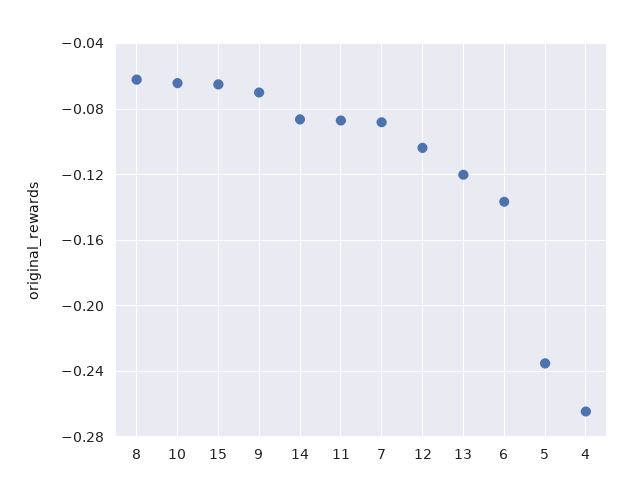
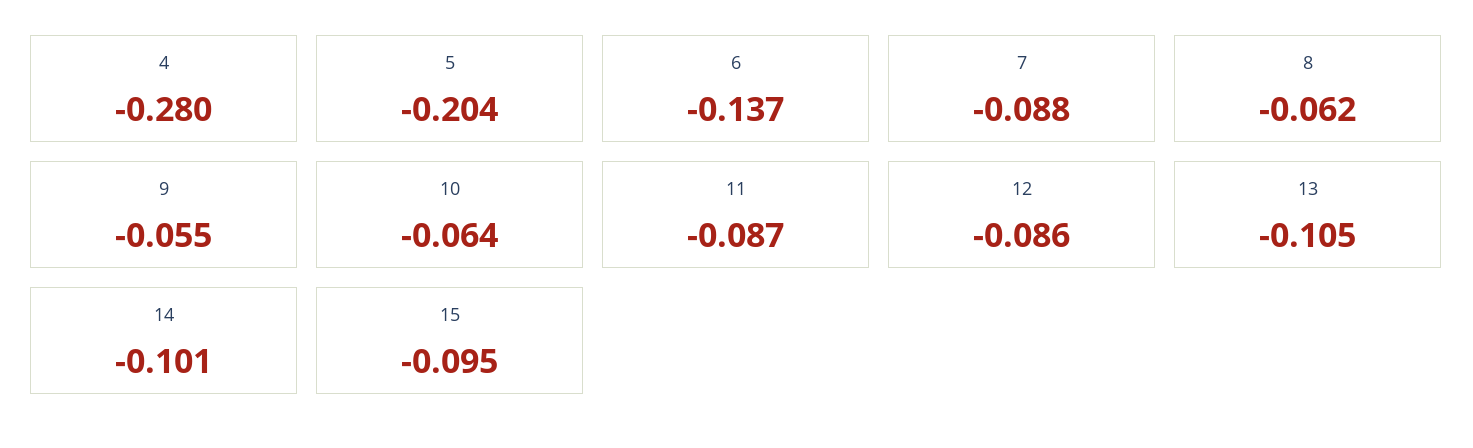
  {
    "8": -0.062,
    "10": -0.064,
-   "15": -0.065,
+   "15": -0.095,
-   "9": -0.07,
+   "9": -0.055,
-   "14": -0.085,
+   "14": -0.101,
    "11": -0.087,
    "7": -0.088,
-   "12": -0.105,
+   "12": -0.086,
-   "13": -0.12,
+   "13": -0.105,
    "6": -0.137,
-   "5": -0.235,
+   "5": -0.204,
-   "4": -0.265
+   "4": -0.28
  }

